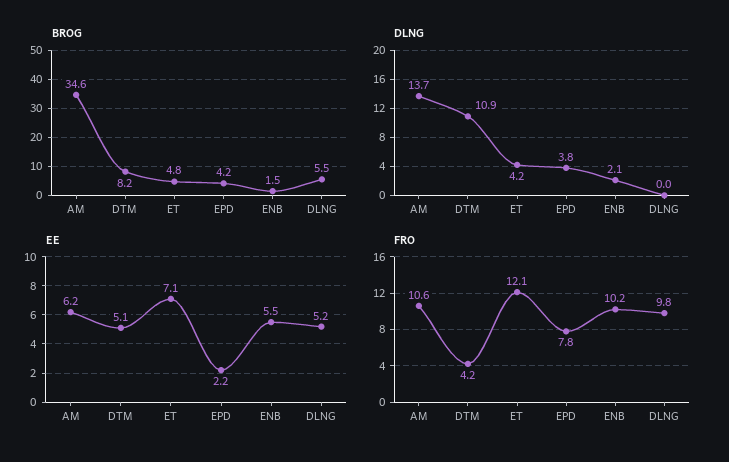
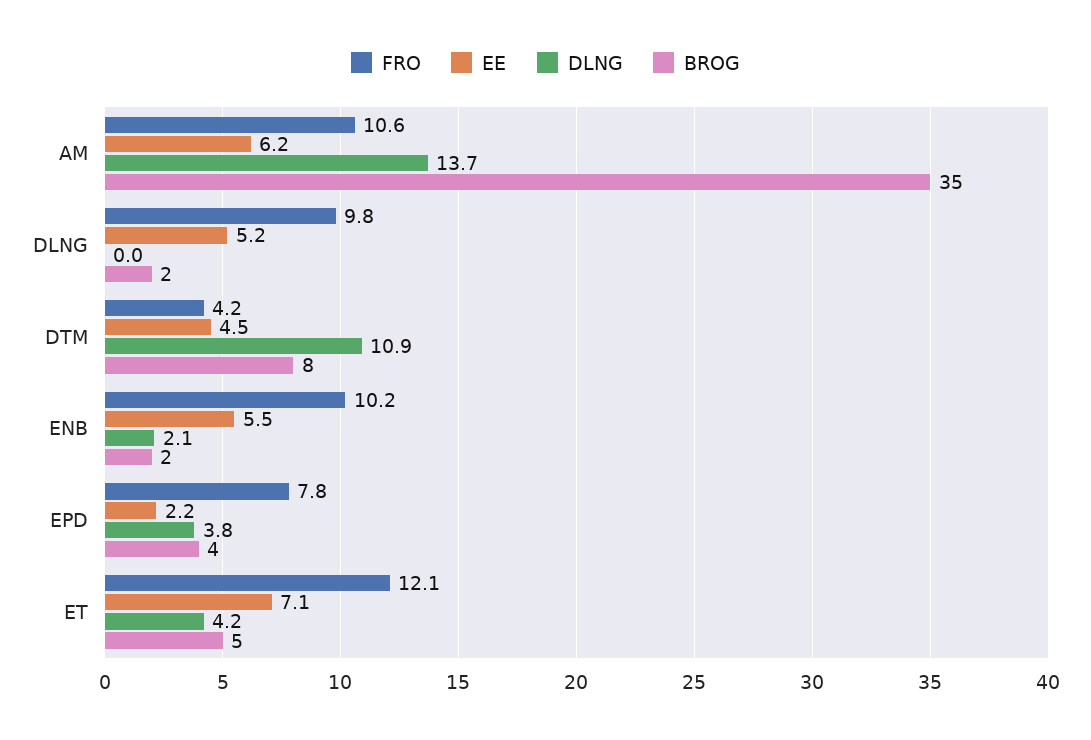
  {
    "BROG": {
      "AM": 34.6,
      "DTM": 8.2,
      "ET": 4.8,
      "EPD": 4.2,
      "ENB": 1.5,
-     "DLNG": 5.5
+     "DLNG": 2
    },
    "DLNG": {
      "AM": 13.7,
      "DTM": 10.9,
      "ET": 4.2,
      "EPD": 3.8,
      "ENB": 2.1,
      "DLNG": 0
    },
    "EE": {
      "AM": 6.2,
-     "DTM": 5.1,
+     "DTM": 4.5,
      "ET": 7.1,
      "EPD": 2.2,
      "ENB": 5.5,
      "DLNG": 5.2
    },
    "FRO": {
      "AM": 10.6,
      "DTM": 4.2,
      "ET": 12.1,
      "EPD": 7.8,
      "ENB": 10.2,
      "DLNG": 9.8
    }
  }

